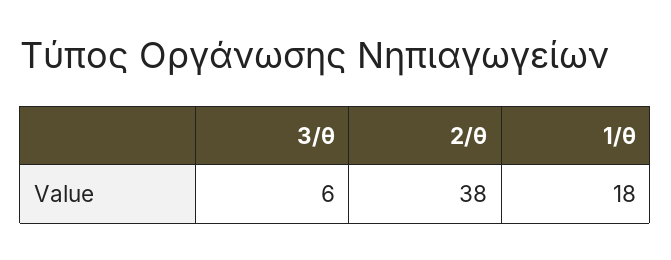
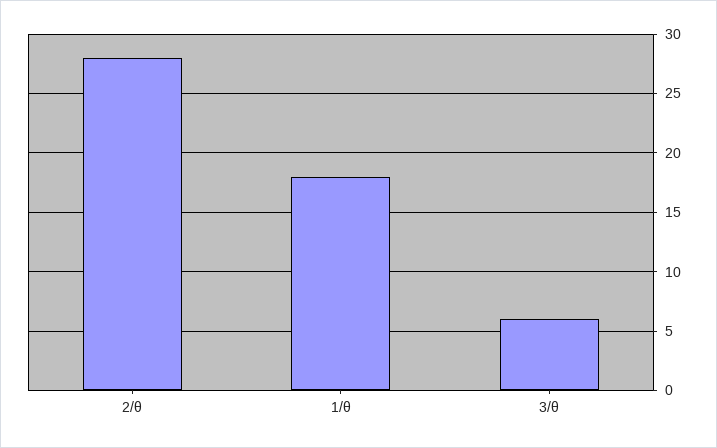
  {
    "3/θ": 6,
-   "2/θ": 38,
+   "2/θ": 28,
    "1/θ": 18
  }

